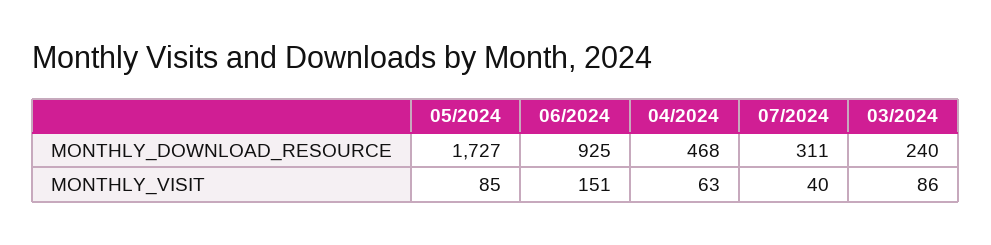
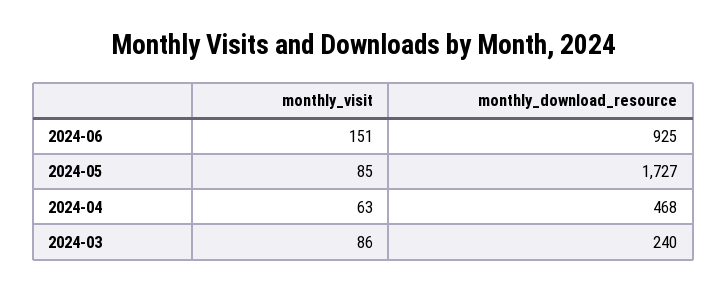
  {
    "05/2024": {
      "MONTHLY_DOWNLOAD_RESOURCE": 1727,
      "MONTHLY_VISIT": 85
    },
    "06/2024": {
      "MONTHLY_DOWNLOAD_RESOURCE": 925,
      "MONTHLY_VISIT": 151
    },
    "04/2024": {
      "MONTHLY_DOWNLOAD_RESOURCE": 468,
      "MONTHLY_VISIT": 63
    },
-   "07/2024": {
-     "MONTHLY_DOWNLOAD_RESOURCE": 311,
-     "MONTHLY_VISIT": 40
-   },
    "03/2024": {
      "MONTHLY_DOWNLOAD_RESOURCE": 240,
      "MONTHLY_VISIT": 86
    }
  }

